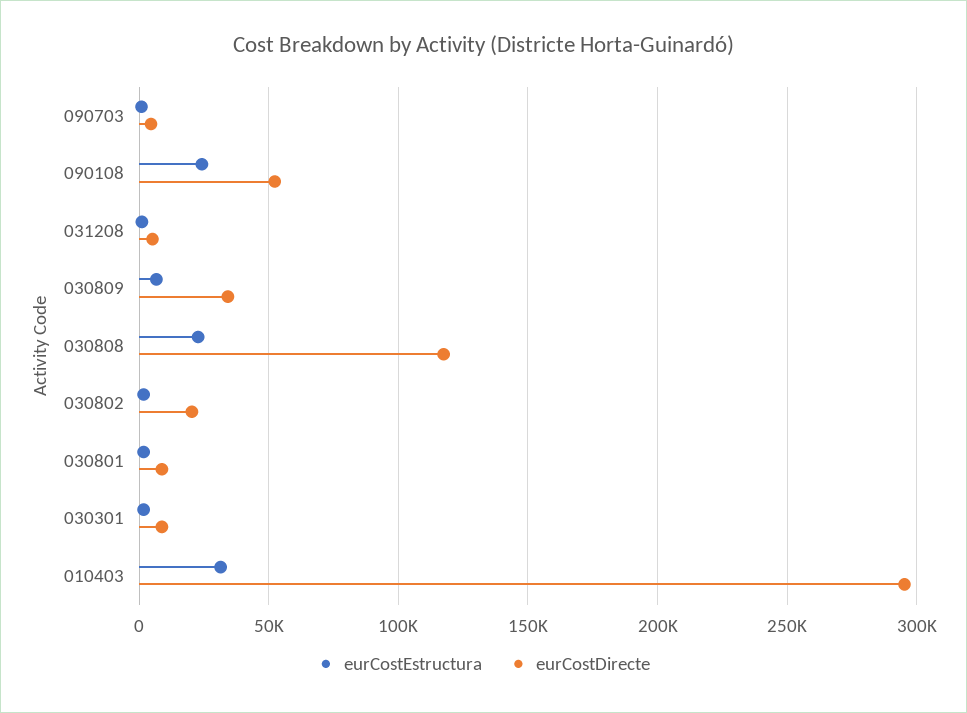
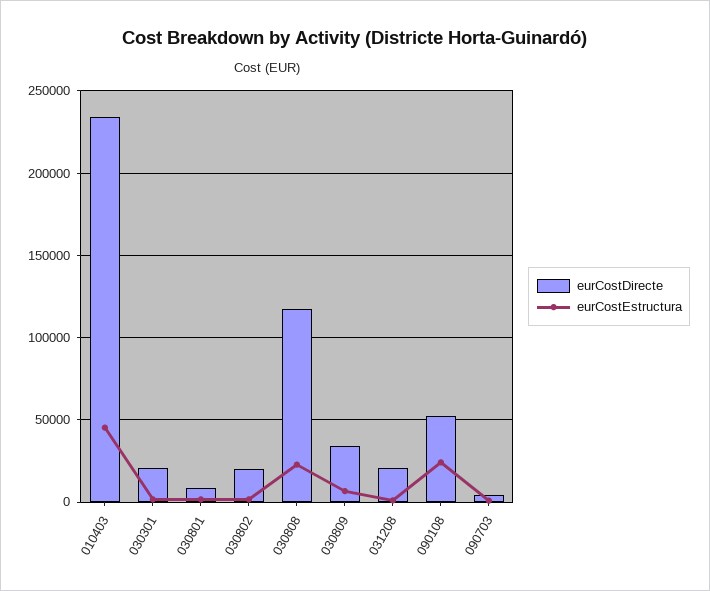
  {
    "eurCostEstructura": {
      "090703": 0,
      "090108": 25000,
      "031208": 0,
      "030809": 5000,
      "030808": 25000,
      "030802": 0,
      "030801": 0,
      "030301": 0,
-     "010403": 30000
+     "010403": 45000
    },
    "eurCostDirecte": {
      "090703": 5000,
      "090108": 50000,
-     "031208": 5000,
+     "031208": 20000,
      "030809": 35000,
      "030808": 115000,
      "030802": 20000,
      "030801": 10000,
-     "030301": 10000,
+     "030301": 20000,
-     "010403": 295000
+     "010403": 235000
    }
  }

